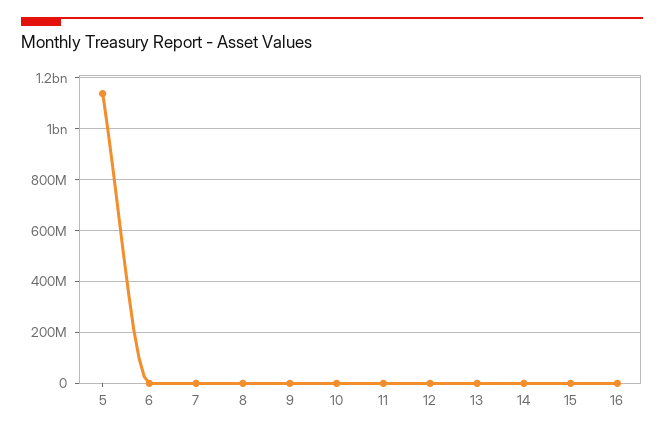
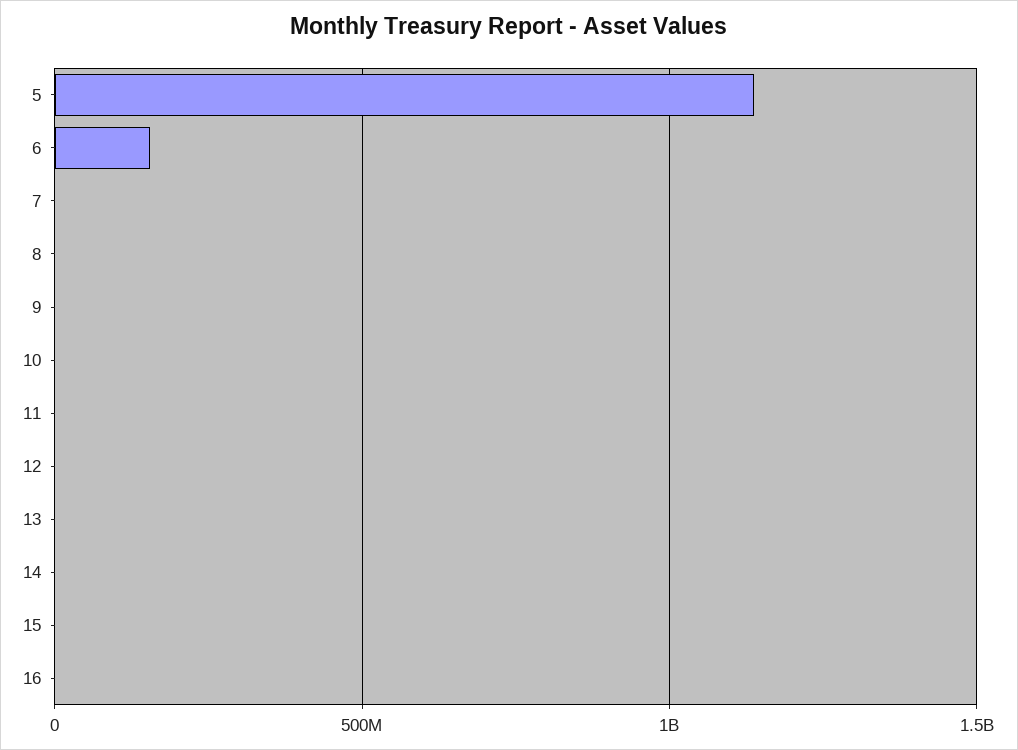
  {
    "5": 1150000000,
-   "6": 0,
+   "6": 150000000,
    "7": 0,
    "8": 0,
    "9": 0,
    "10": 0,
    "11": 0,
    "12": 0,
    "13": 0,
    "14": 0,
    "15": 0,
    "16": 0
  }

